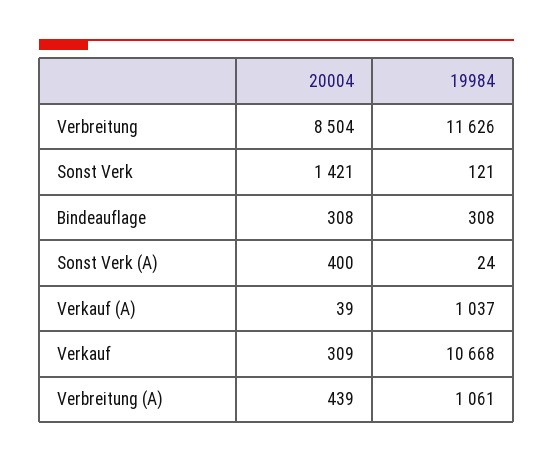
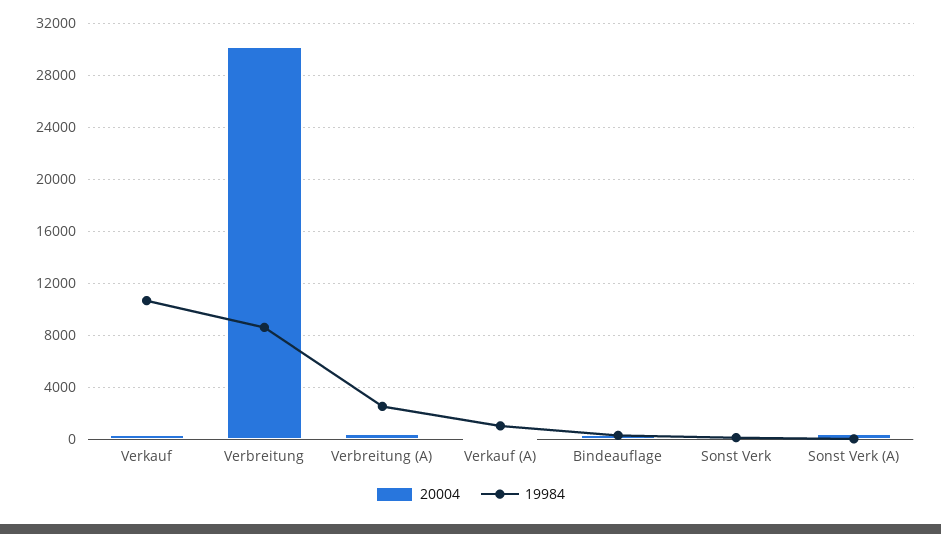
  {
    "20004": {
-     "Verbreitung": 8504,
+     "Verbreitung": 30000,
-     "Sonst Verk": 1421,
+     "Sonst Verk": 0,
      "Bindeauflage": 308,
      "Sonst Verk (A)": 400,
      "Verkauf (A)": 39,
      "Verkauf": 309,
      "Verbreitung (A)": 439
    },
    "19984": {
-     "Verbreitung": 11626,
+     "Verbreitung": 8500,
      "Sonst Verk": 121,
      "Bindeauflage": 308,
      "Sonst Verk (A)": 24,
      "Verkauf (A)": 1037,
      "Verkauf": 10668,
-     "Verbreitung (A)": 1061
+     "Verbreitung (A)": 2500
    }
  }

